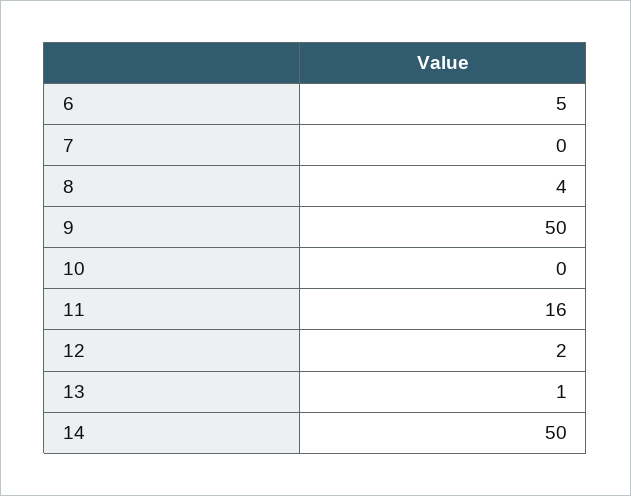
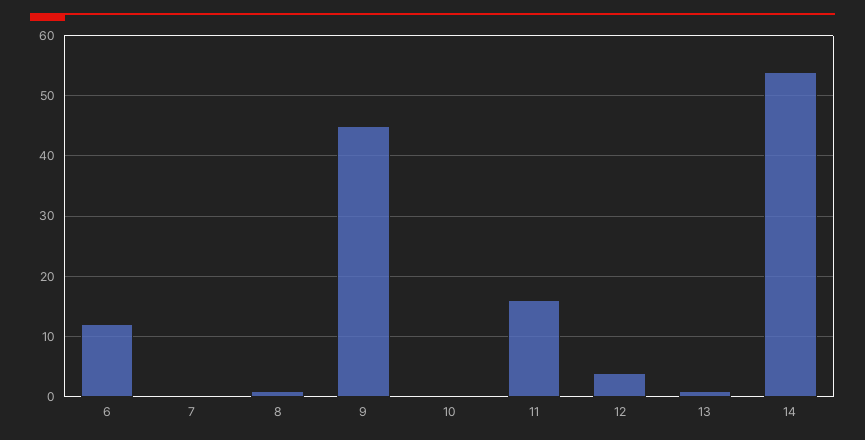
  {
-   "6": 5,
+   "6": 12,
    "7": 0,
-   "8": 4,
+   "8": 1,
-   "9": 50,
+   "9": 45,
    "10": 0,
    "11": 16,
-   "12": 2,
+   "12": 4,
    "13": 1,
-   "14": 50
+   "14": 54
  }

